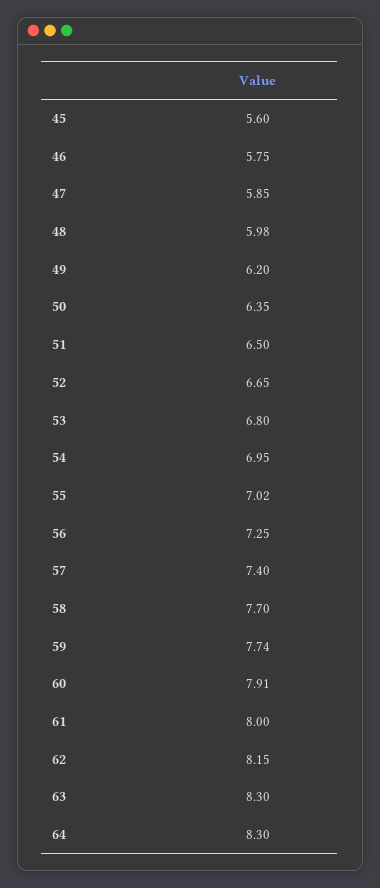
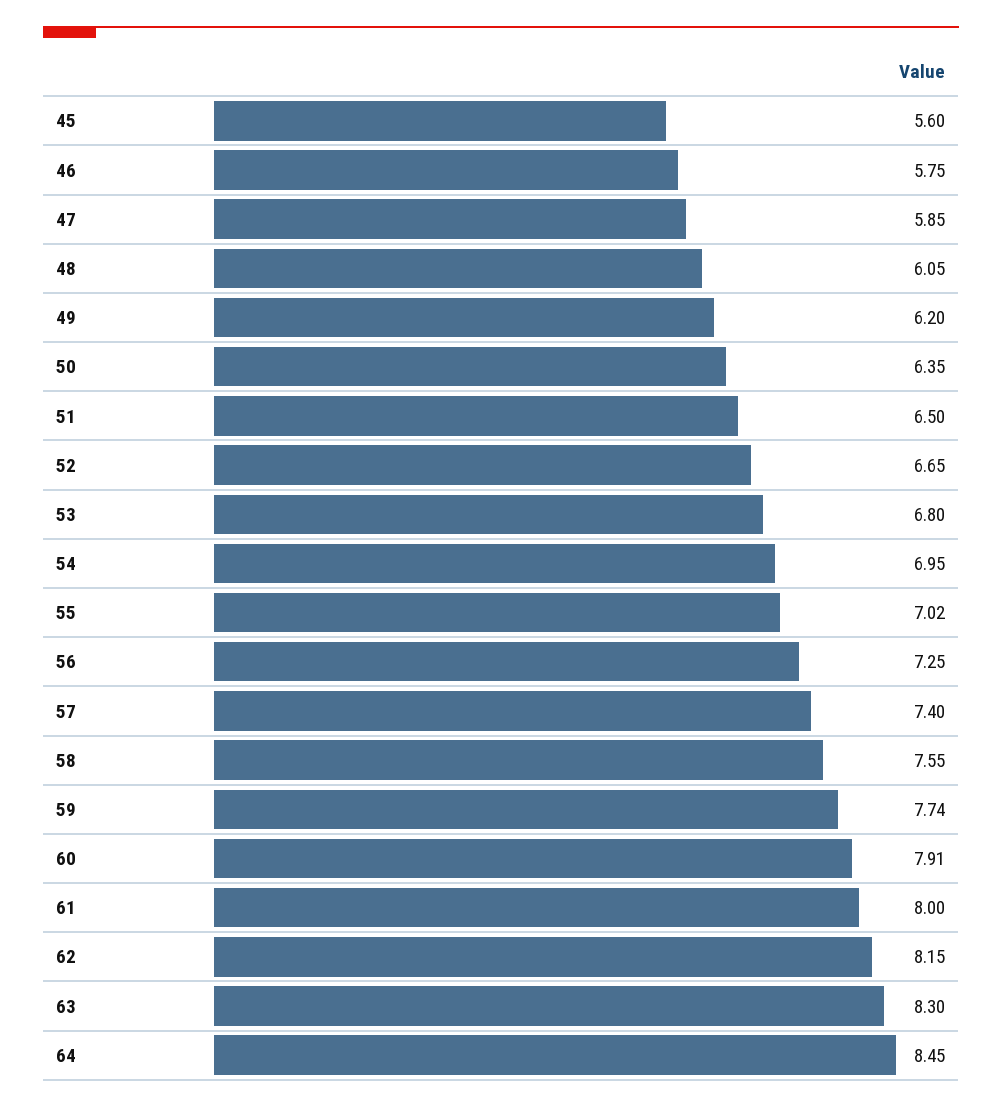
  {
    "45": 5.6,
    "46": 5.75,
    "47": 5.85,
-   "48": 5.98,
+   "48": 6.05,
    "49": 6.2,
    "50": 6.35,
    "51": 6.5,
    "52": 6.65,
    "53": 6.8,
    "54": 6.95,
    "55": 7.02,
    "56": 7.25,
    "57": 7.4,
-   "58": 7.7,
+   "58": 7.55,
    "59": 7.74,
    "60": 7.91,
    "61": 8,
    "62": 8.15,
    "63": 8.3,
-   "64": 8.3
+   "64": 8.45
  }

